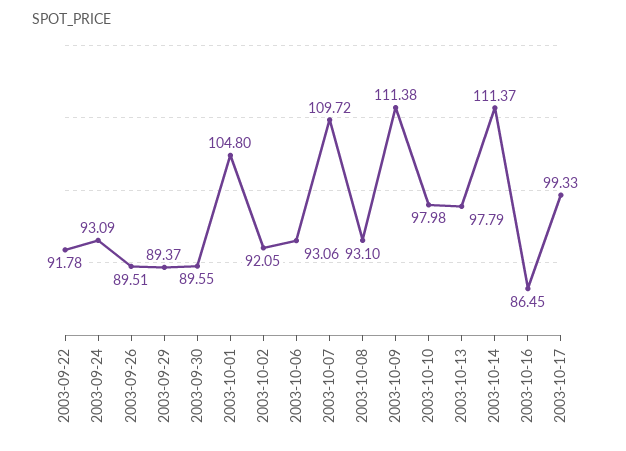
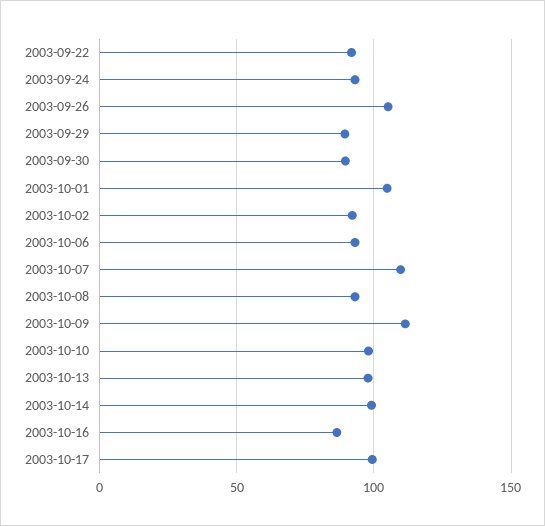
  {
    "2003-09-22": 91.78,
    "2003-09-24": 93.09,
-   "2003-09-26": 89.51,
+   "2003-09-26": 105,
    "2003-09-29": 89.37,
    "2003-09-30": 89.55,
    "2003-10-01": 104.8,
    "2003-10-02": 92.05,
    "2003-10-06": 93.06,
    "2003-10-07": 109.72,
    "2003-10-08": 93.1,
    "2003-10-09": 111.38,
    "2003-10-10": 97.98,
    "2003-10-13": 97.79,
-   "2003-10-14": 111.37,
+   "2003-10-14": 100,
    "2003-10-16": 86.45,
    "2003-10-17": 99.33
  }

